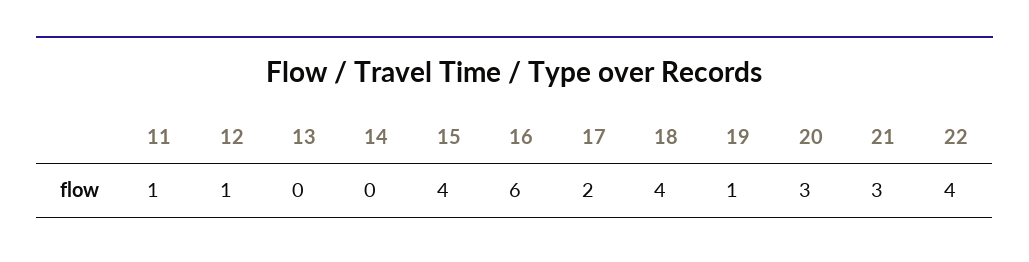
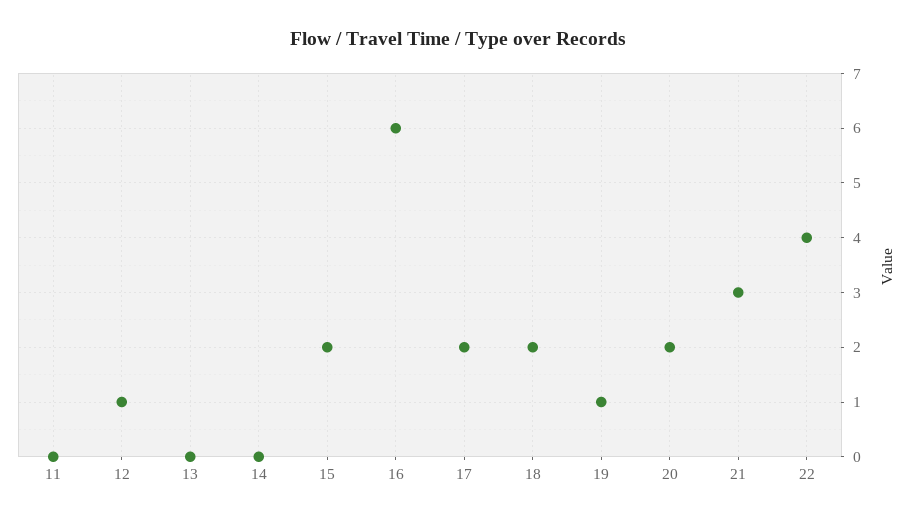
  {
-   "11": 1,
+   "11": 0,
    "12": 1,
    "13": 0,
    "14": 0,
-   "15": 4,
+   "15": 2,
    "16": 6,
    "17": 2,
-   "18": 4,
+   "18": 2,
    "19": 1,
-   "20": 3,
+   "20": 2,
    "21": 3,
    "22": 4
  }

